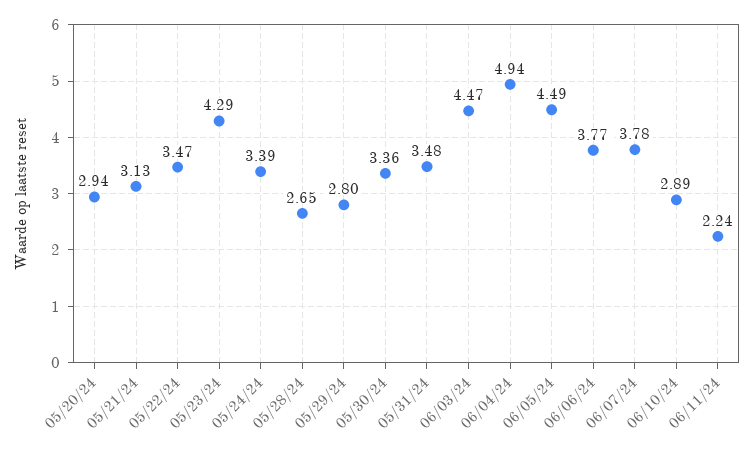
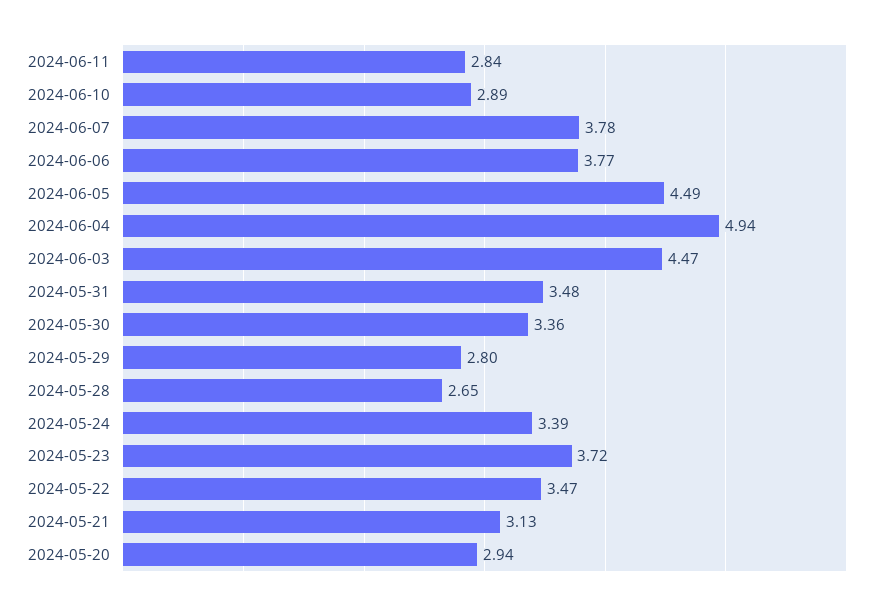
  {
    "05/20/24": 2.94,
    "05/21/24": 3.13,
    "05/22/24": 3.47,
-   "05/23/24": 4.29,
+   "05/23/24": 3.72,
    "05/24/24": 3.39,
    "05/28/24": 2.65,
    "05/29/24": 2.8,
    "05/30/24": 3.36,
    "05/31/24": 3.48,
    "06/03/24": 4.47,
    "06/04/24": 4.94,
    "06/05/24": 4.49,
    "06/06/24": 3.77,
    "06/07/24": 3.78,
    "06/10/24": 2.89,
-   "06/11/24": 2.24
+   "06/11/24": 2.84
  }

